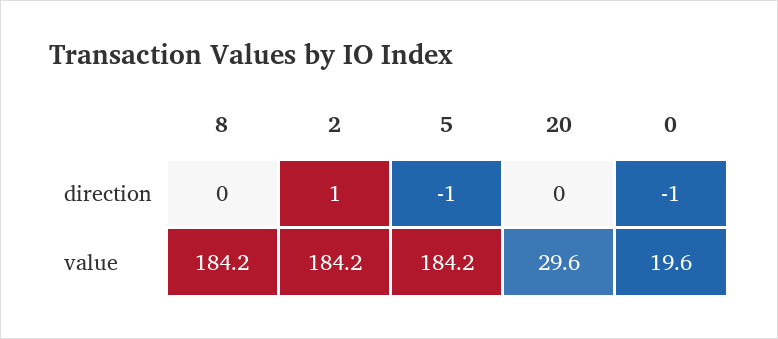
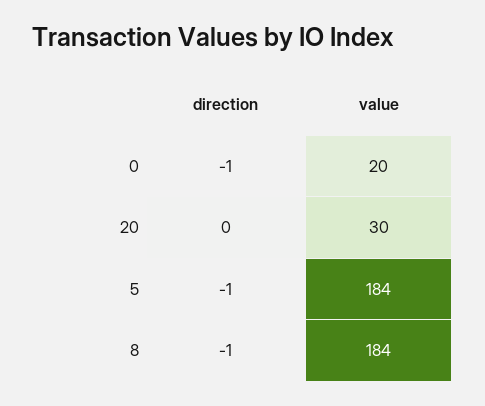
  {
    "8": {
-     "direction": 0,
+     "direction": -1,
      "value": 184.2
    },
-   "2": {
-     "direction": 1,
-     "value": 184.2
-   },
    "5": {
      "direction": -1,
      "value": 184.2
    },
    "20": {
      "direction": 0,
      "value": 29.6
    },
    "0": {
      "direction": -1,
      "value": 19.6
    }
  }

